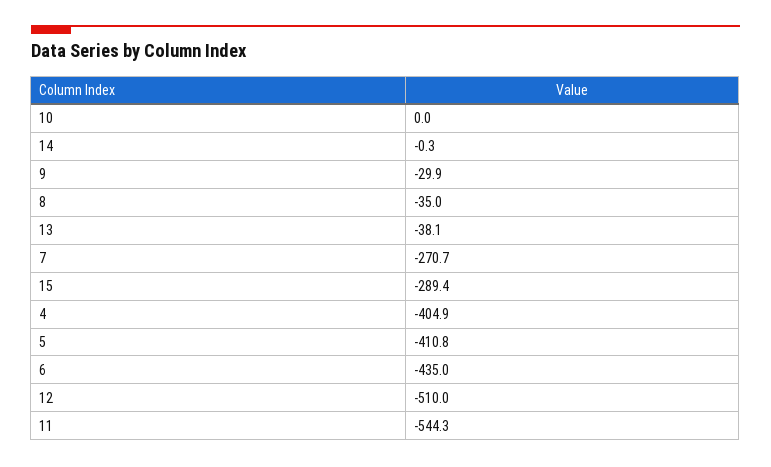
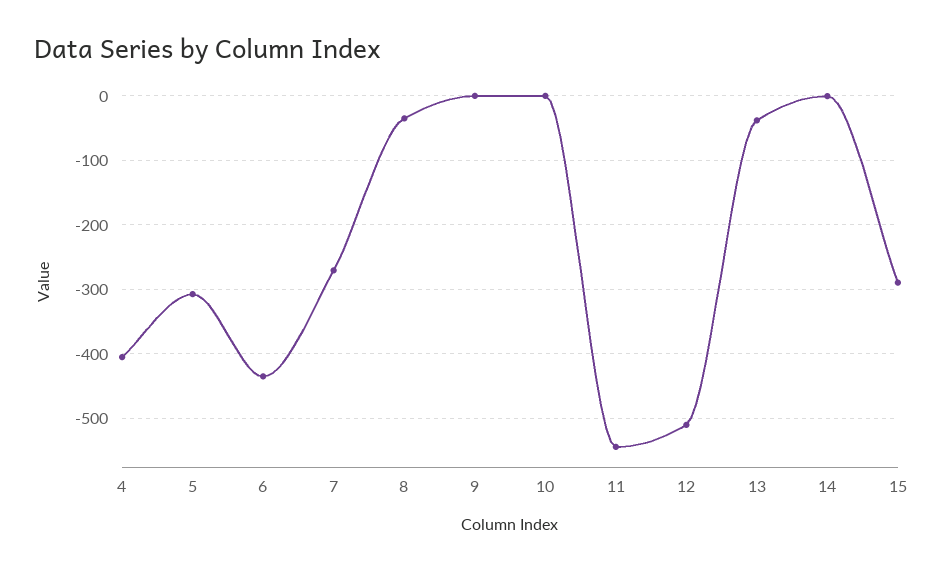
  {
    "10": 0,
    "14": -0.3,
-   "9": -29.9,
+   "9": 0,
    "8": -35,
    "13": -38.1,
    "7": -270.7,
    "15": -289.4,
    "4": -404.9,
-   "5": -410.8,
+   "5": -310,
    "6": -435,
    "12": -510,
    "11": -544.3
  }

